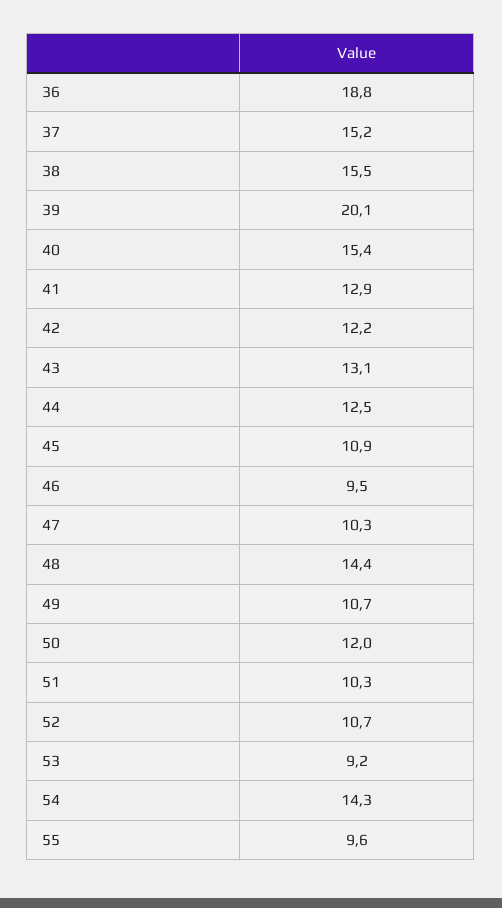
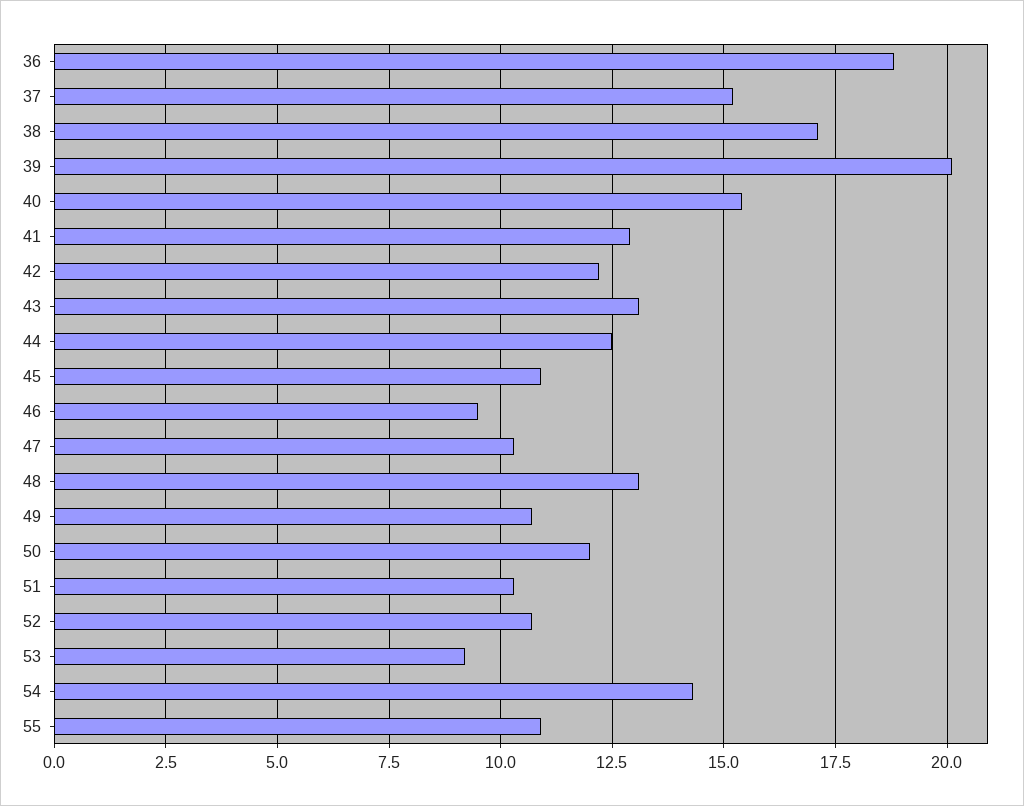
  {
    "36": 18.8,
    "37": 15.2,
-   "38": 15.5,
+   "38": 17,
    "39": 20.1,
    "40": 15.4,
    "41": 12.9,
    "42": 12.2,
    "43": 13.1,
    "44": 12.5,
    "45": 10.9,
    "46": 9.5,
    "47": 10.3,
-   "48": 14.4,
+   "48": 13,
    "49": 10.7,
    "50": 12,
    "51": 10.3,
    "52": 10.7,
    "53": 9.2,
    "54": 14.3,
-   "55": 9.6
+   "55": 11
  }

